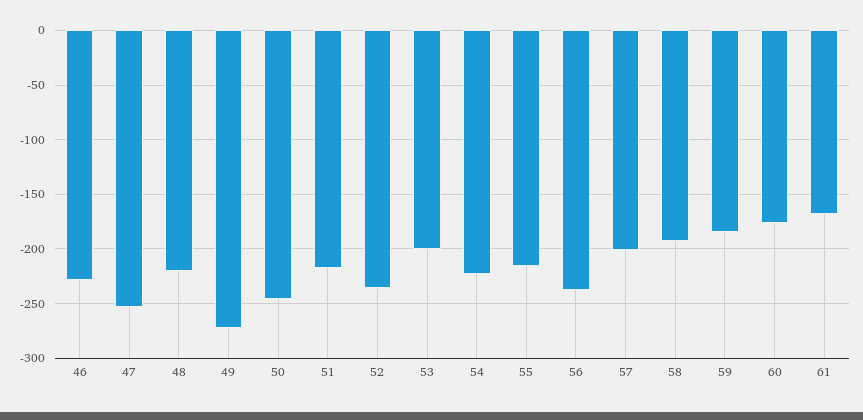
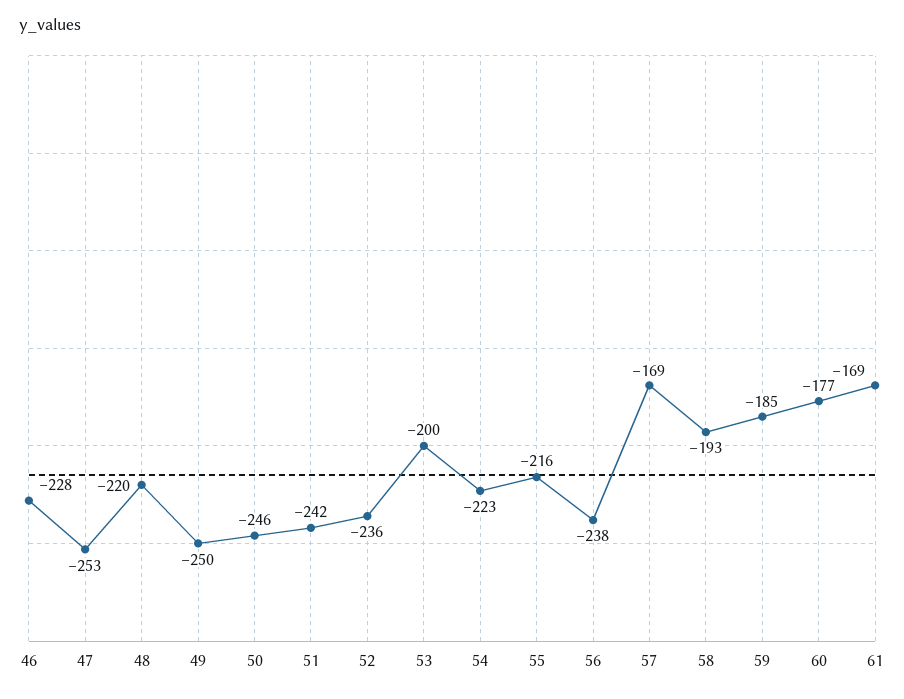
  {
    "46": -228,
    "47": -253,
    "48": -220,
-   "49": -270,
+   "49": -250,
    "50": -246,
-   "51": -220,
+   "51": -242,
    "52": -236,
    "53": -200,
    "54": -223,
    "55": -216,
    "56": -238,
-   "57": -200,
+   "57": -169,
    "58": -193,
    "59": -185,
    "60": -177,
    "61": -169
  }

